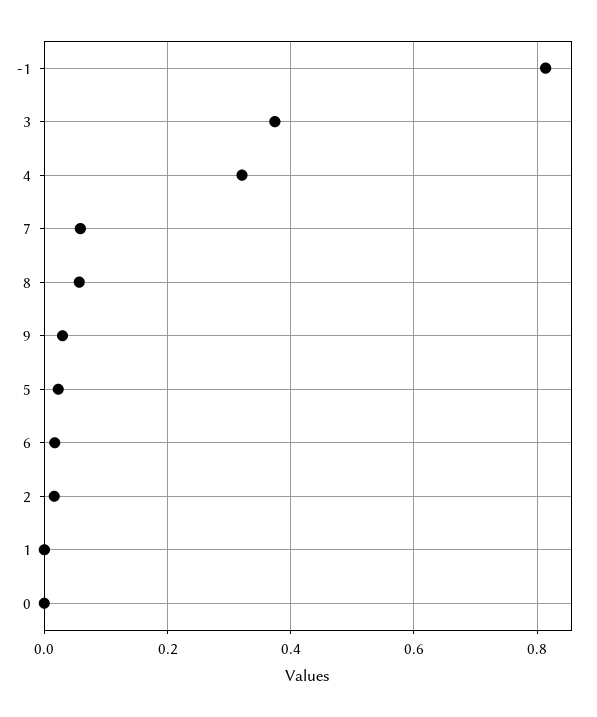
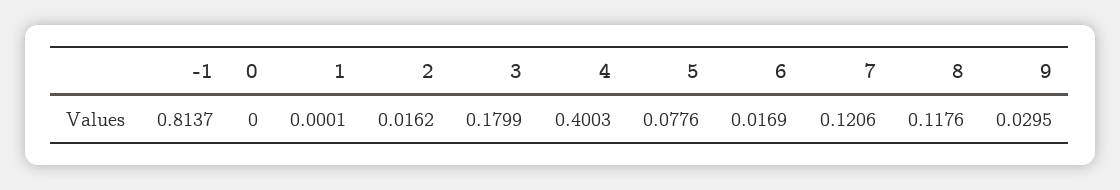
  {
    "-1": 0.8137,
-   "3": 0.38,
+   "3": 0.1799,
-   "4": 0.32,
+   "4": 0.4003,
-   "7": 0.06,
+   "7": 0.1206,
-   "8": 0.06,
+   "8": 0.1176,
    "9": 0.0295,
-   "5": 0.02,
+   "5": 0.0776,
    "6": 0.0169,
    "2": 0.0162,
    "1": 0.0001,
    "0": 0
  }

